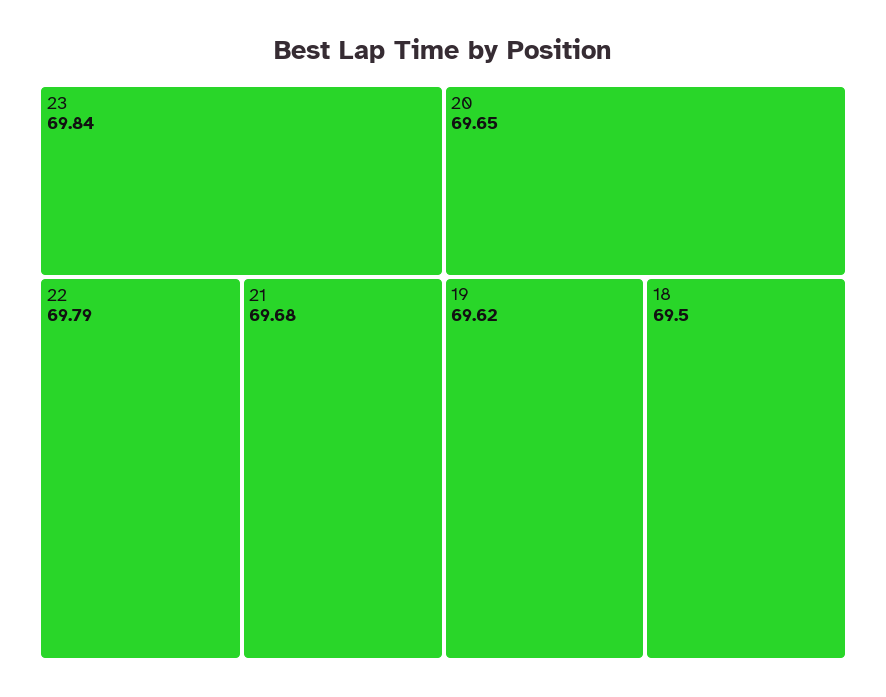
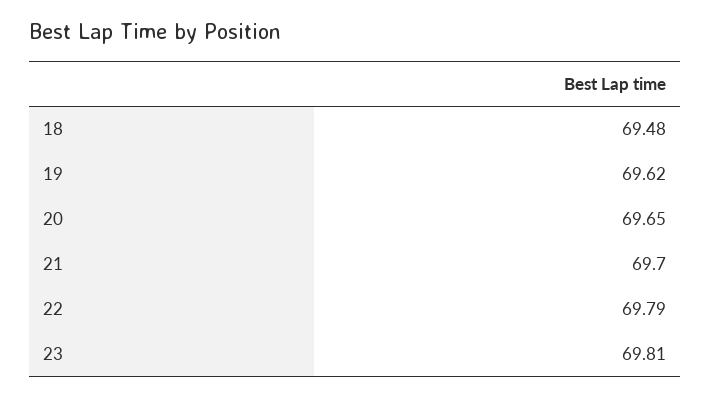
  {
-   "23": 69.84,
+   "23": 69.81,
    "22": 69.79,
-   "21": 69.68,
+   "21": 69.7,
    "20": 69.65,
    "19": 69.62,
-   "18": 69.5
+   "18": 69.48
  }

